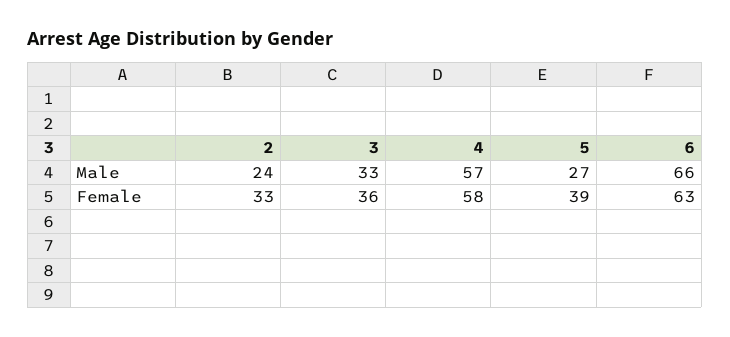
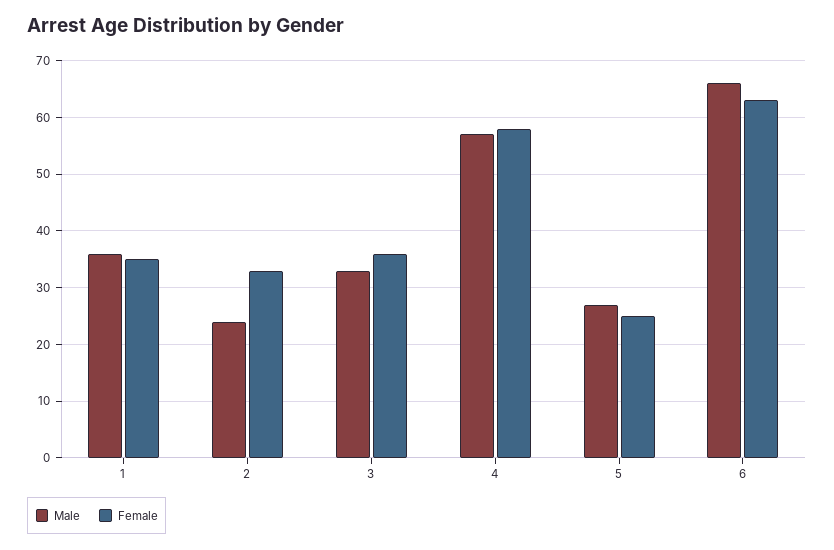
  {
    "Male": {
      "2": 24,
      "3": 33,
      "4": 57,
      "5": 27,
-     "6": 66
+     "6": 66,
+     "1": 35
    },
    "Female": {
      "2": 33,
      "3": 36,
      "4": 58,
-     "5": 39,
+     "5": 25,
-     "6": 63
+     "6": 63,
+     "1": 35
    }
  }

